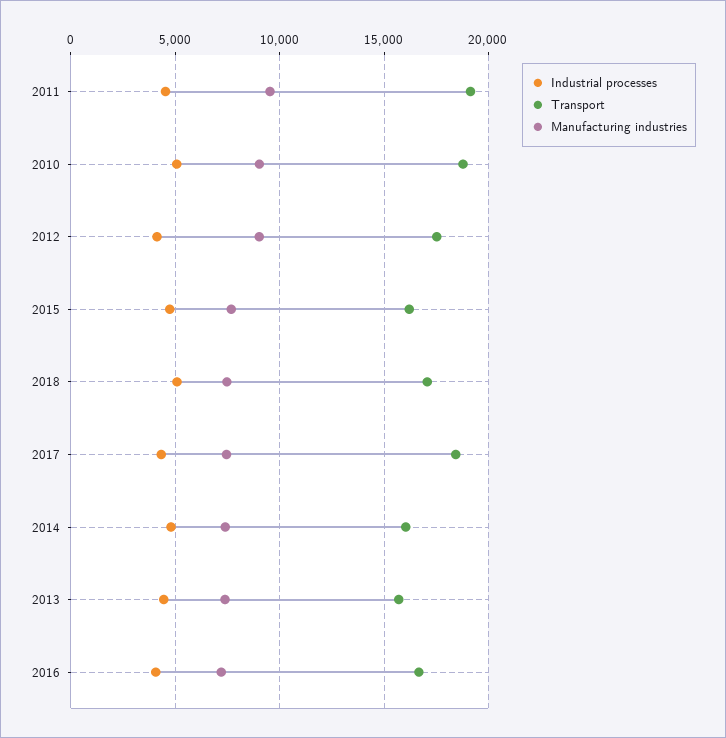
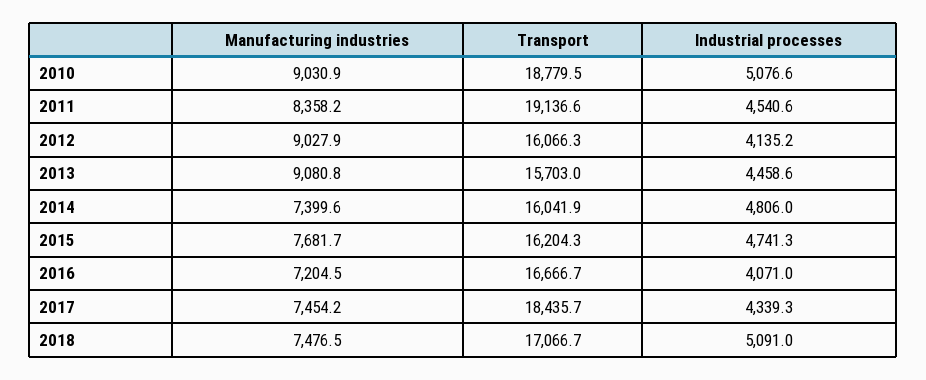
  {
    "Industrial processes": {
      "2011": 4540.6,
      "2010": 5076.6,
      "2012": 4135.2,
      "2015": 4741.3,
      "2018": 5091,
      "2017": 4339.3,
      "2014": 4806,
      "2013": 4458.6,
      "2016": 4071
    },
    "Transport": {
      "2011": 19136.6,
      "2010": 18779.5,
-     "2012": 17500,
+     "2012": 16066.3,
      "2015": 16204.3,
      "2018": 17066.7,
      "2017": 18435.7,
      "2014": 16041.9,
      "2013": 15703,
      "2016": 16666.7
    },
    "Manufacturing industries": {
-     "2011": 9500,
+     "2011": 8358.2,
      "2010": 9030.9,
      "2012": 9027.9,
      "2015": 7681.7,
      "2018": 7476.5,
      "2017": 7454.2,
      "2014": 7399.6,
-     "2013": 7500,
+     "2013": 9080.8,
      "2016": 7204.5
    }
  }

